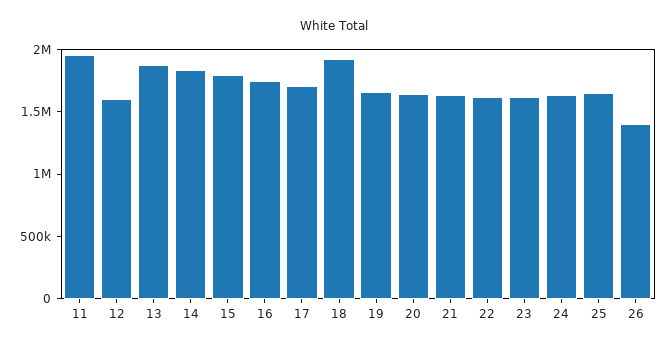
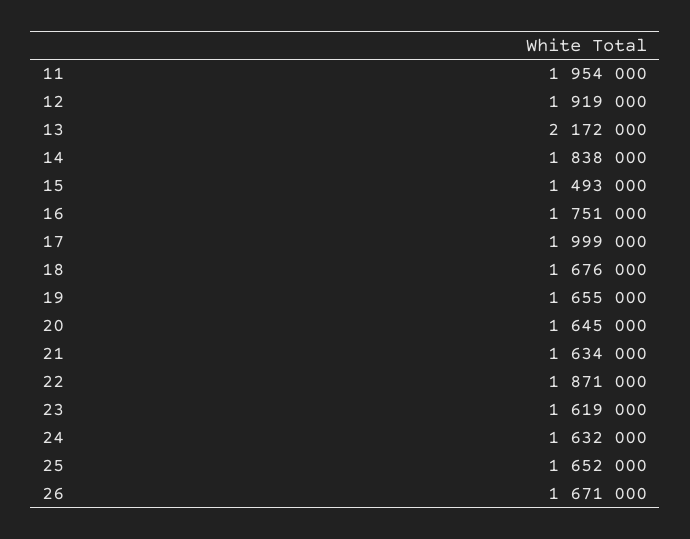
  {
    "11": 1954000,
-   "12": 1600000,
+   "12": 1919000,
-   "13": 1900000,
+   "13": 2172000,
    "14": 1838000,
-   "15": 1800000,
+   "15": 1493000,
    "16": 1751000,
-   "17": 1700000,
+   "17": 1999000,
-   "18": 1900000,
+   "18": 1676000,
    "19": 1655000,
    "20": 1645000,
    "21": 1634000,
-   "22": 1600000,
+   "22": 1871000,
    "23": 1619000,
    "24": 1632000,
    "25": 1652000,
-   "26": 1400000
+   "26": 1671000
  }

